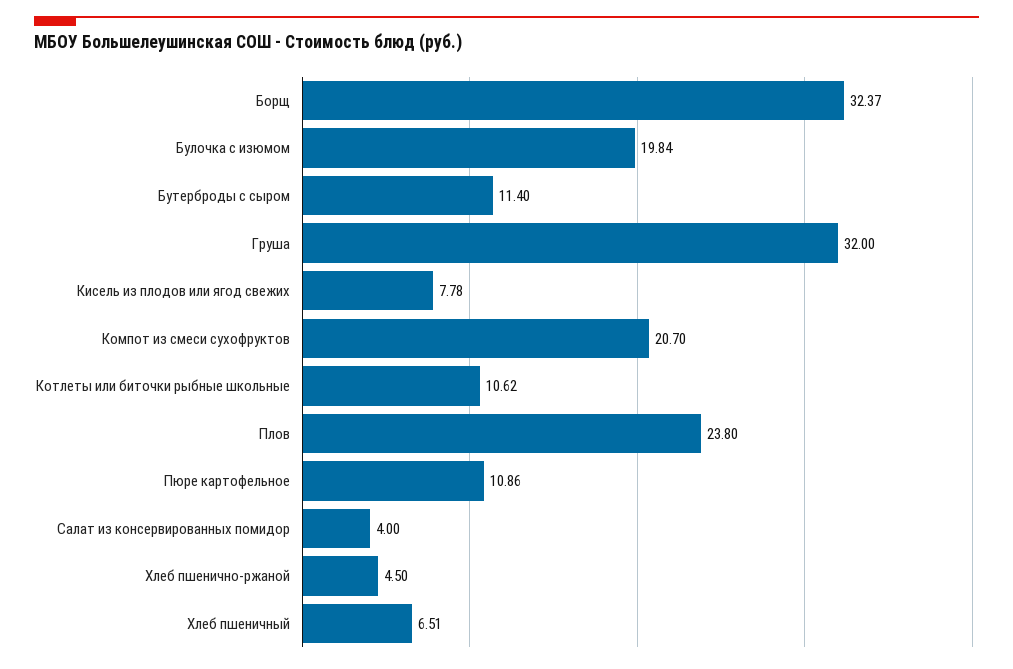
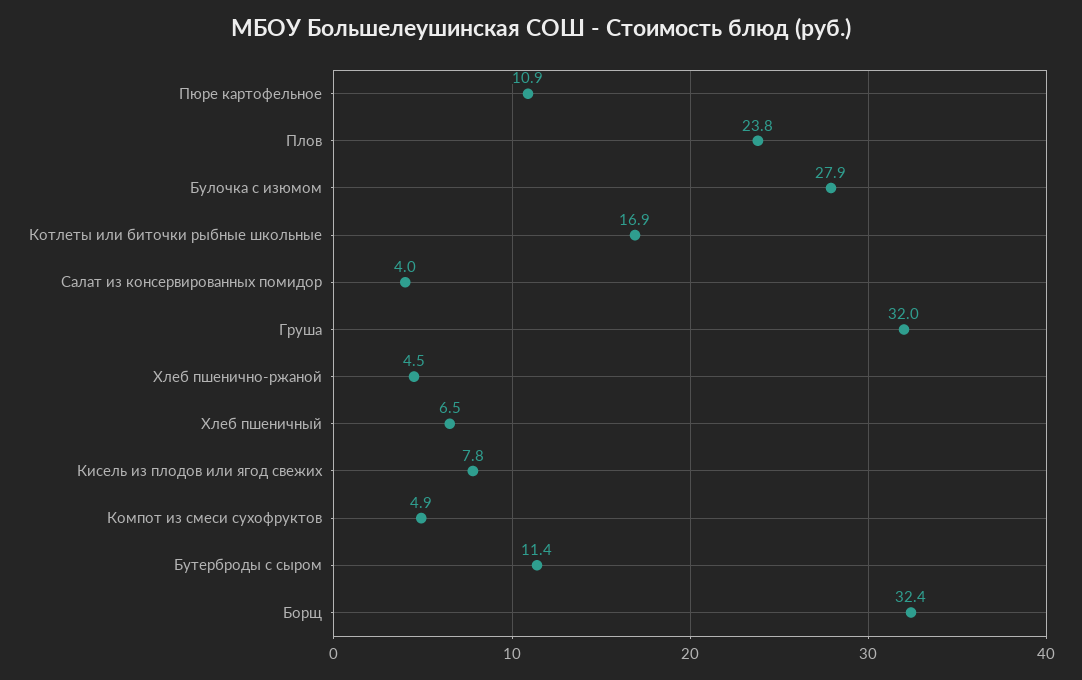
  {
    "Борщ": 32.37,
-   "Булочка с изюмом": 19.84,
+   "Булочка с изюмом": 27.9,
    "Бутерброды с сыром": 11.4,
    "Груша": 32,
    "Кисель из плодов или ягод свежих": 7.78,
-   "Компот из смеси сухофруктов": 20.7,
+   "Компот из смеси сухофруктов": 4.9,
-   "Котлеты или биточки рыбные школьные": 10.62,
+   "Котлеты или биточки рыбные школьные": 16.9,
    "Плов": 23.8,
    "Пюре картофельное": 10.86,
    "Салат из консервированных помидор": 4,
    "Хлеб пшенично-ржаной": 4.5,
    "Хлеб пшеничный": 6.51
  }

